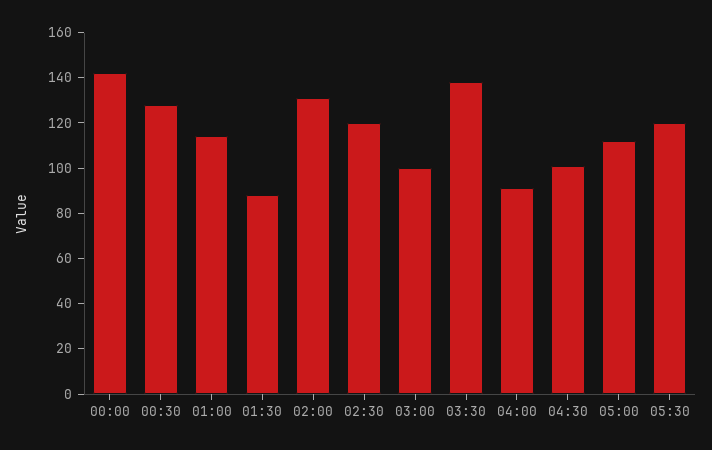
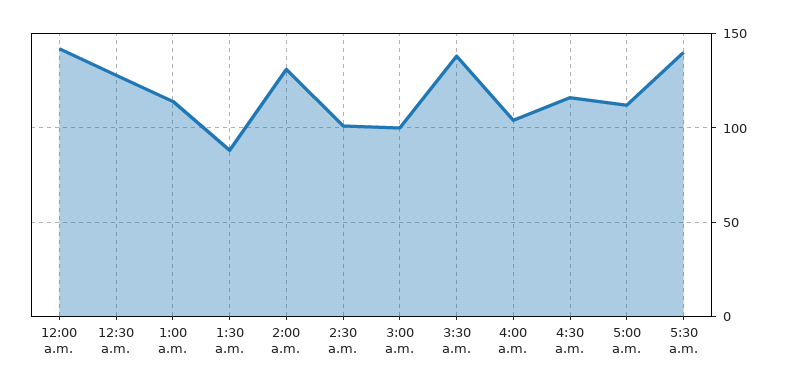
  {
    "00:00": 140,
    "00:30": 130,
    "01:00": 115,
    "01:30": 90,
    "02:00": 130,
-   "02:30": 120,
+   "02:30": 100,
    "03:00": 100,
    "03:30": 140,
-   "04:00": 90,
+   "04:00": 105,
-   "04:30": 100,
+   "04:30": 115,
    "05:00": 110,
-   "05:30": 120
+   "05:30": 140
  }

